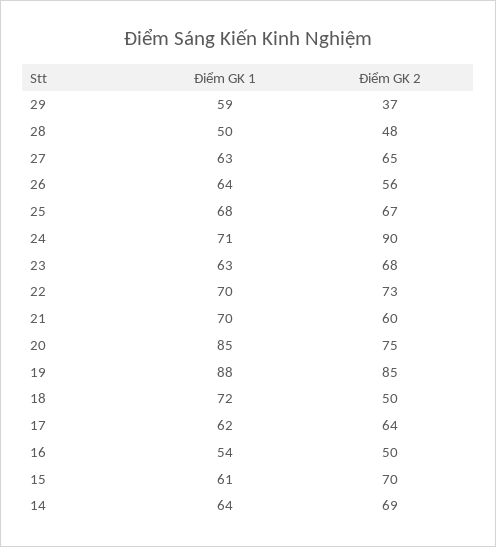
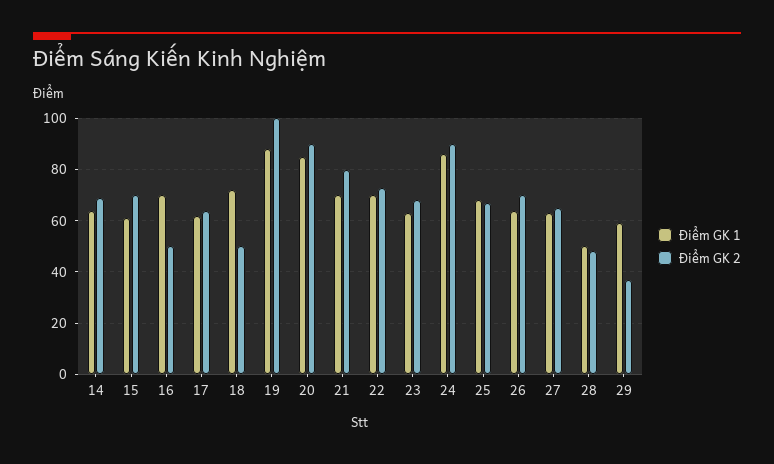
  {
    "Điểm GK 1": {
      "29": 59,
      "28": 50,
      "27": 63,
      "26": 64,
      "25": 68,
-     "24": 71,
+     "24": 85,
      "23": 63,
      "22": 70,
      "21": 70,
      "20": 85,
      "19": 88,
      "18": 72,
      "17": 62,
-     "16": 54,
+     "16": 70,
      "15": 61,
      "14": 64
    },
    "Điểm GK 2": {
      "29": 37,
      "28": 48,
      "27": 65,
-     "26": 56,
+     "26": 70,
      "25": 67,
      "24": 90,
      "23": 68,
      "22": 73,
-     "21": 60,
+     "21": 80,
-     "20": 75,
+     "20": 90,
-     "19": 85,
+     "19": 100,
      "18": 50,
      "17": 64,
      "16": 50,
      "15": 70,
      "14": 69
    }
  }

